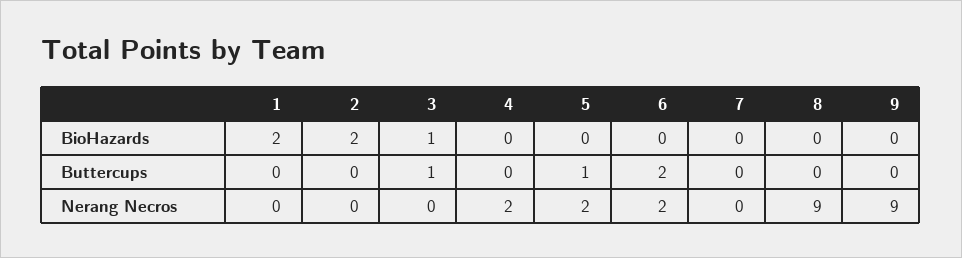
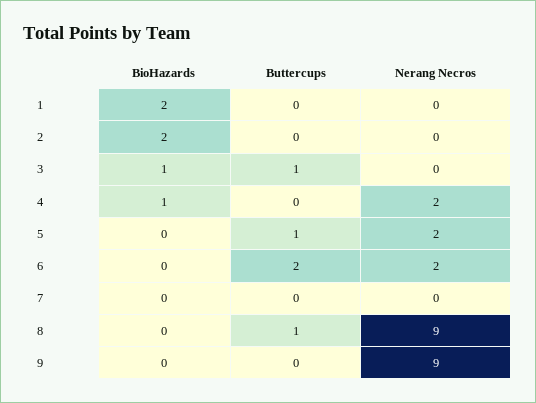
  {
    "1": {
      "BioHazards": 2,
      "Buttercups": 0,
      "Nerang Necros": 0
    },
    "2": {
      "BioHazards": 2,
      "Buttercups": 0,
      "Nerang Necros": 0
    },
    "3": {
      "BioHazards": 1,
      "Buttercups": 1,
      "Nerang Necros": 0
    },
    "4": {
-     "BioHazards": 0,
+     "BioHazards": 1,
      "Buttercups": 0,
      "Nerang Necros": 2
    },
    "5": {
      "BioHazards": 0,
      "Buttercups": 1,
      "Nerang Necros": 2
    },
    "6": {
      "BioHazards": 0,
      "Buttercups": 2,
      "Nerang Necros": 2
    },
    "7": {
      "BioHazards": 0,
      "Buttercups": 0,
      "Nerang Necros": 0
    },
    "8": {
      "BioHazards": 0,
-     "Buttercups": 0,
+     "Buttercups": 1,
      "Nerang Necros": 9
    },
    "9": {
      "BioHazards": 0,
      "Buttercups": 0,
      "Nerang Necros": 9
    }
  }

